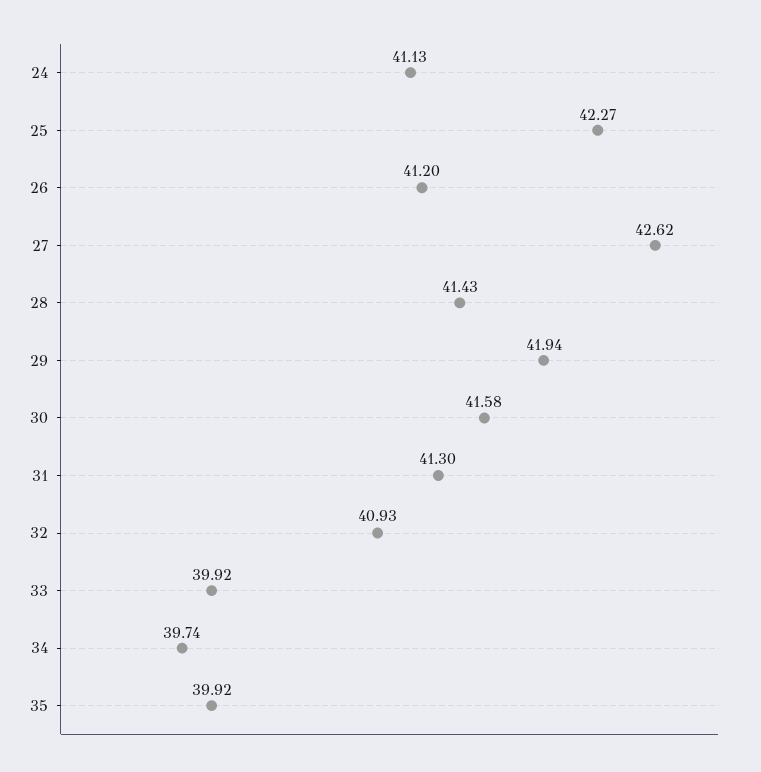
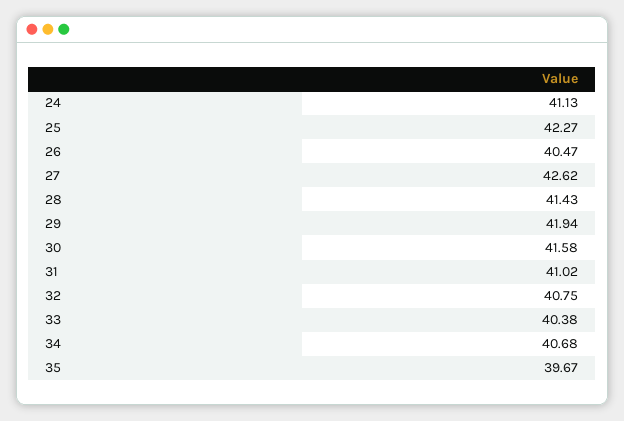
  {
    "24": 41.13,
    "25": 42.27,
-   "26": 41.2,
+   "26": 40.47,
    "27": 42.62,
    "28": 41.43,
    "29": 41.94,
    "30": 41.58,
-   "31": 41.3,
+   "31": 41.02,
-   "32": 40.93,
+   "32": 40.75,
-   "33": 39.92,
+   "33": 40.38,
-   "34": 39.74,
+   "34": 40.68,
-   "35": 39.92
+   "35": 39.67
  }

